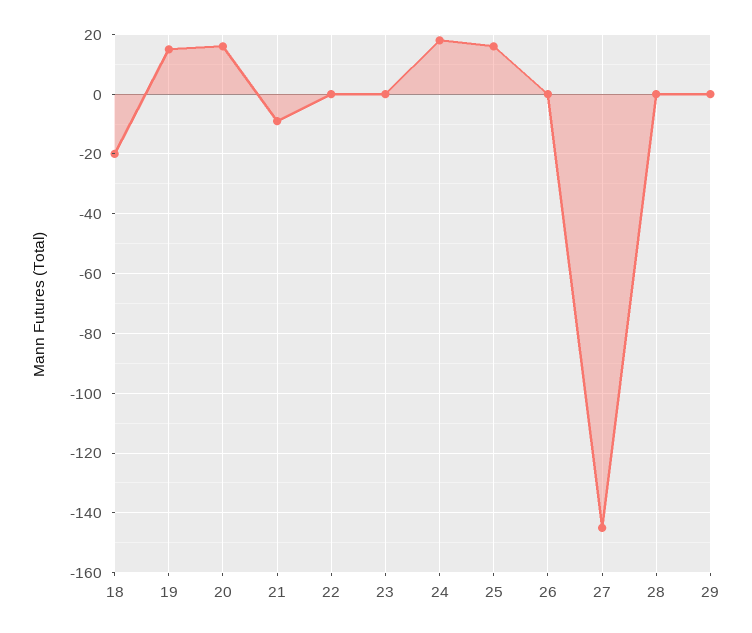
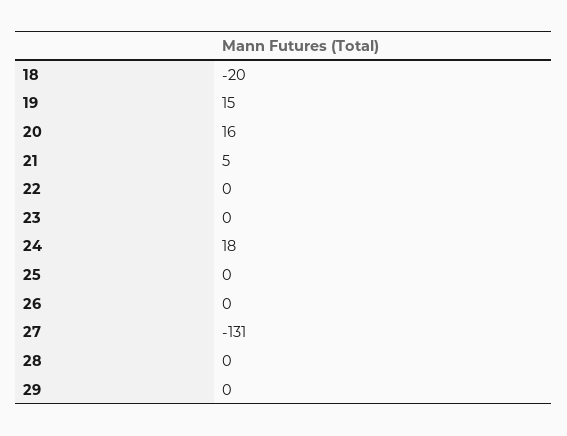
  {
    "18": -20,
    "19": 15,
    "20": 16,
-   "21": -10,
+   "21": 5,
    "22": 0,
    "23": 0,
    "24": 18,
-   "25": 15,
+   "25": 0,
    "26": 0,
-   "27": -145,
+   "27": -131,
    "28": 0,
    "29": 0
  }

